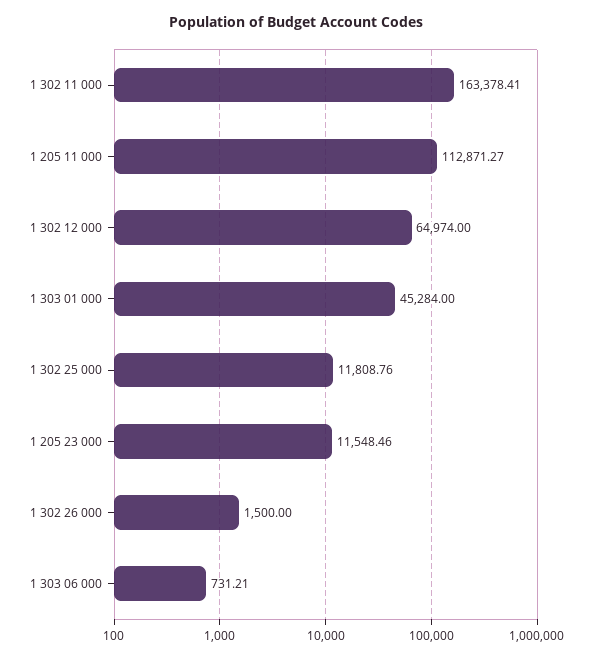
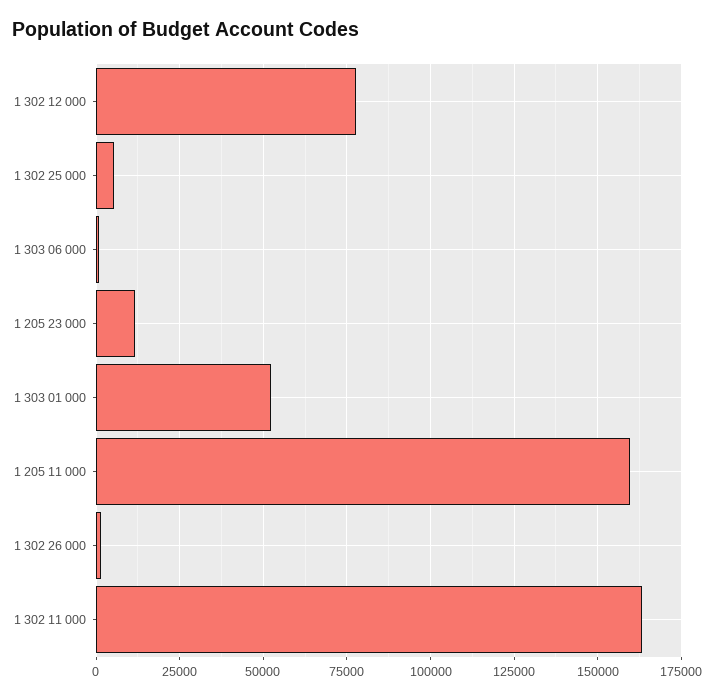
  {
    "1 302 11 000": 163378.41,
-   "1 205 11 000": 112871.27,
+   "1 205 11 000": 160000,
-   "1 302 12 000": 64974,
+   "1 302 12 000": 77500,
-   "1 303 01 000": 45284,
+   "1 303 01 000": 52500,
-   "1 302 25 000": 11808.76,
+   "1 302 25 000": 5000,
    "1 205 23 000": 11548.46,
    "1 302 26 000": 1500,
    "1 303 06 000": 731.21
  }

